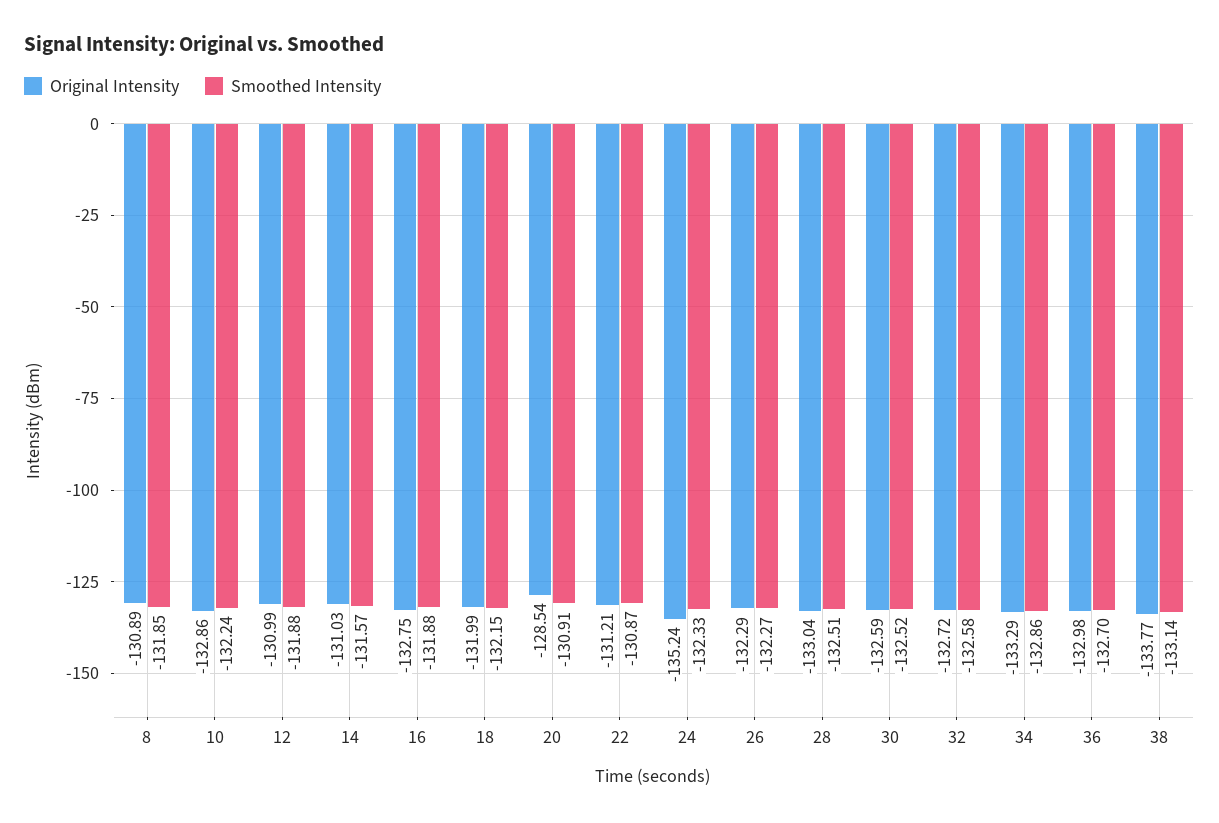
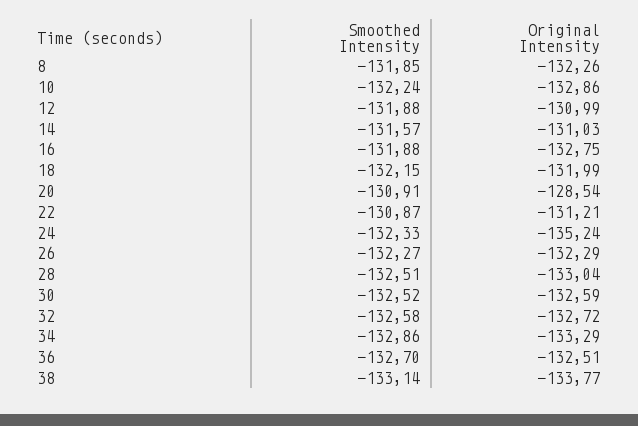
  {
    "Original Intensity": {
-     "8": -130.89,
+     "8": -132.26,
      "10": -132.86,
      "12": -130.99,
      "14": -131.03,
      "16": -132.75,
      "18": -131.99,
      "20": -128.54,
      "22": -131.21,
      "24": -135.24,
      "26": -132.29,
      "28": -133.04,
      "30": -132.59,
      "32": -132.72,
      "34": -133.29,
-     "36": -132.98,
+     "36": -132.51,
      "38": -133.77
    },
    "Smoothed Intensity": {
      "8": -131.85,
      "10": -132.24,
      "12": -131.88,
      "14": -131.57,
      "16": -131.88,
      "18": -132.15,
      "20": -130.91,
      "22": -130.87,
      "24": -132.33,
      "26": -132.27,
      "28": -132.51,
      "30": -132.52,
      "32": -132.58,
      "34": -132.86,
      "36": -132.7,
      "38": -133.14
    }
  }

